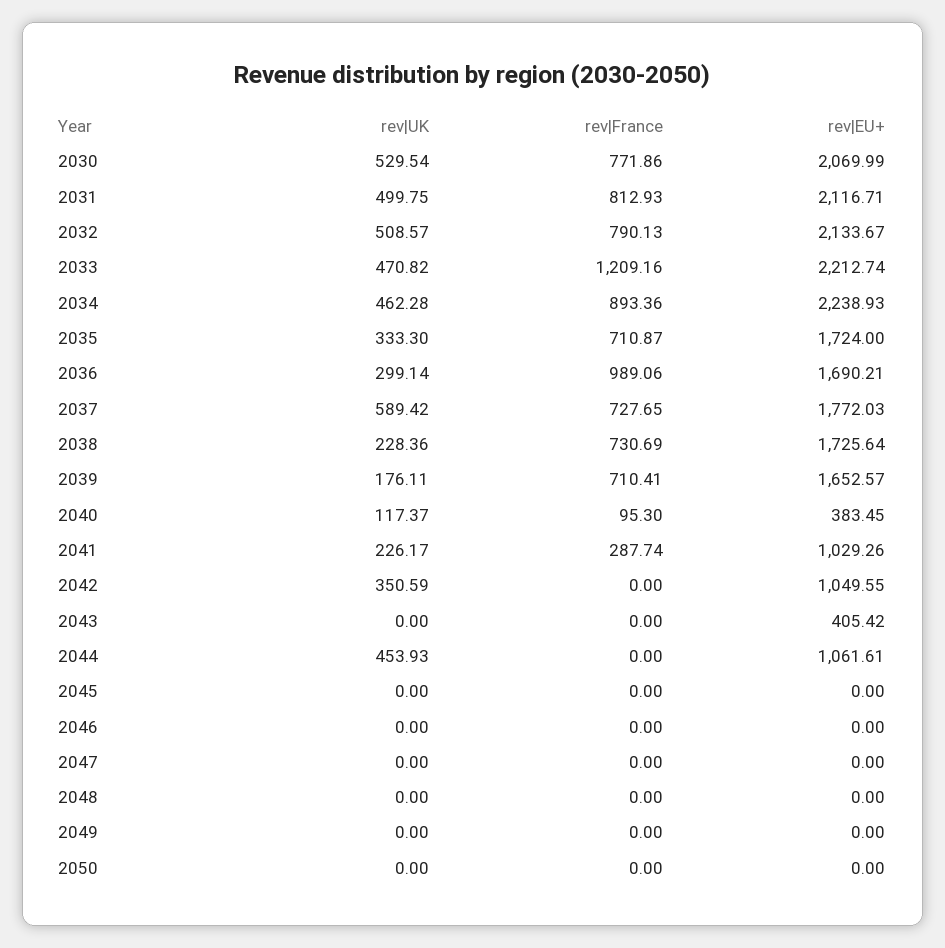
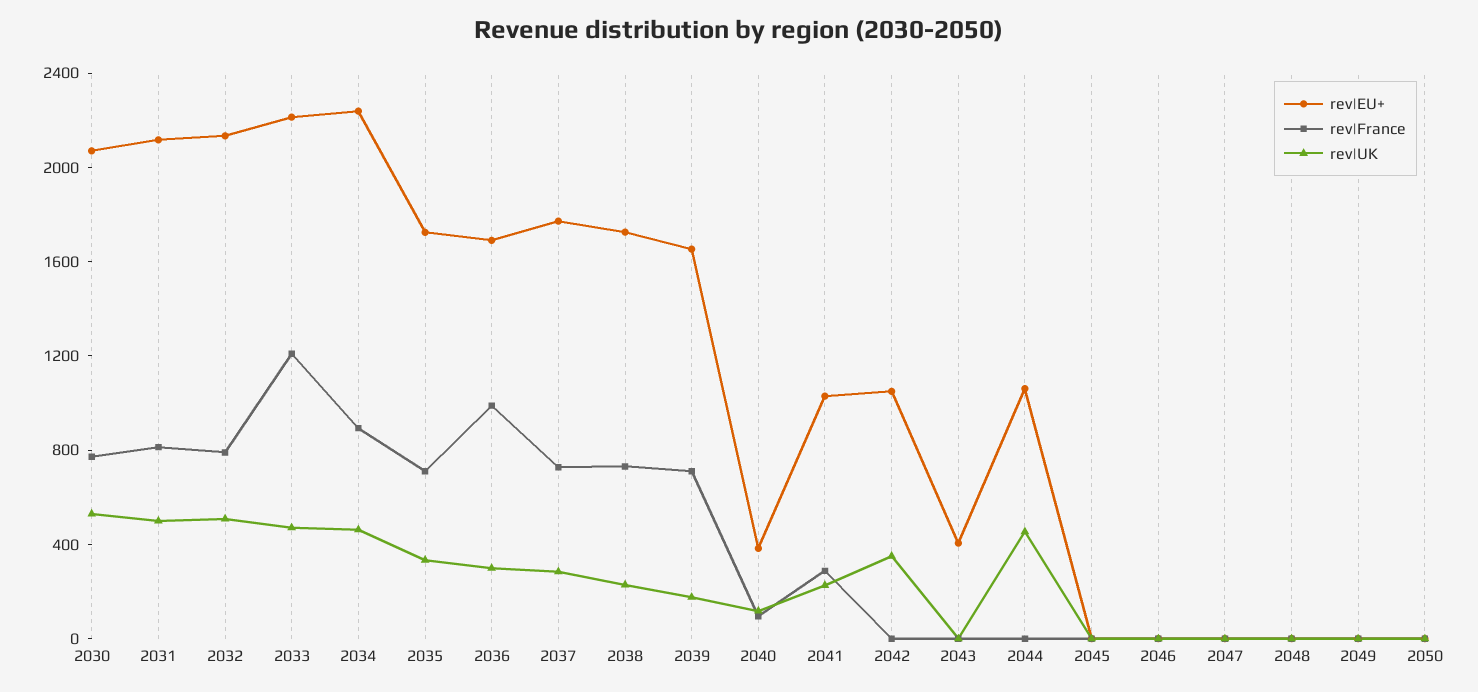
  {
    "rev|UK": {
      "2030": 529.54,
      "2031": 499.75,
      "2032": 508.57,
      "2033": 470.82,
      "2034": 462.28,
      "2035": 333.3,
      "2036": 299.14,
-     "2037": 589.42,
+     "2037": 300,
      "2038": 228.36,
      "2039": 176.11,
      "2040": 117.37,
      "2041": 226.17,
      "2042": 350.59,
      "2043": 0,
      "2044": 453.93,
      "2045": 0,
      "2046": 0,
      "2047": 0,
      "2048": 0,
      "2049": 0,
      "2050": 0
    },
    "rev|France": {
      "2030": 771.86,
      "2031": 812.93,
      "2032": 790.13,
      "2033": 1209.16,
      "2034": 893.36,
      "2035": 710.87,
      "2036": 989.06,
      "2037": 727.65,
      "2038": 730.69,
      "2039": 710.41,
      "2040": 95.3,
      "2041": 287.74,
      "2042": 0,
      "2043": 0,
      "2044": 0,
      "2045": 0,
      "2046": 0,
      "2047": 0,
      "2048": 0,
      "2049": 0,
      "2050": 0
    },
    "rev|EU+": {
      "2030": 2069.99,
      "2031": 2116.71,
      "2032": 2133.67,
      "2033": 2212.74,
      "2034": 2238.93,
      "2035": 1724,
      "2036": 1690.21,
      "2037": 1772.03,
      "2038": 1725.64,
      "2039": 1652.57,
      "2040": 383.45,
      "2041": 1029.26,
      "2042": 1049.55,
      "2043": 405.42,
      "2044": 1061.61,
      "2045": 0,
      "2046": 0,
      "2047": 0,
      "2048": 0,
      "2049": 0,
      "2050": 0
    }
  }

